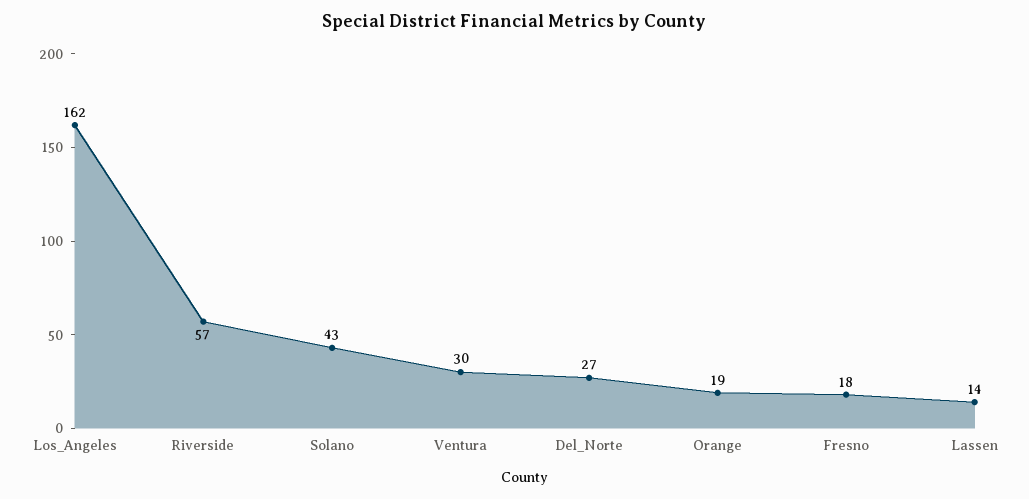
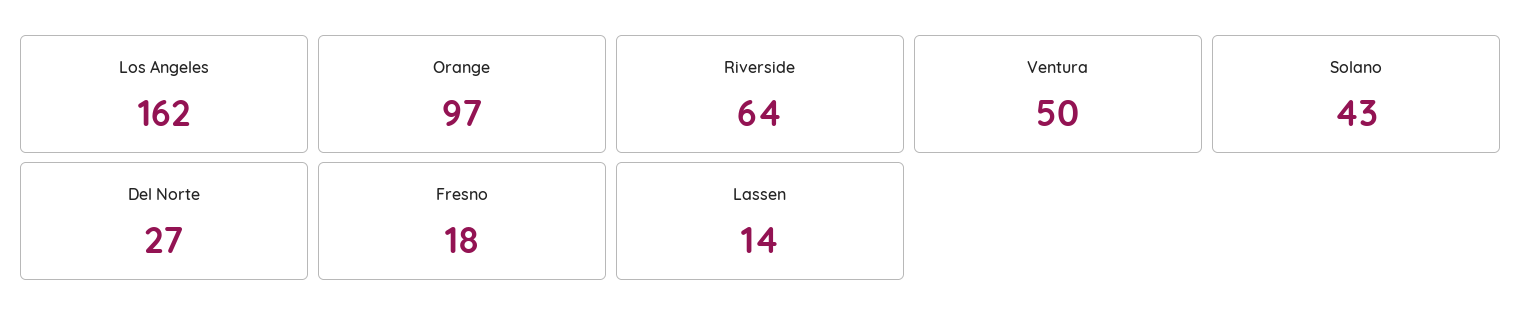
  {
    "Los_Angeles": 162,
-   "Riverside": 57,
+   "Riverside": 64,
    "Solano": 43,
-   "Ventura": 30,
+   "Ventura": 50,
    "Del_Norte": 27,
-   "Orange": 19,
+   "Orange": 97,
    "Fresno": 18,
    "Lassen": 14
  }

